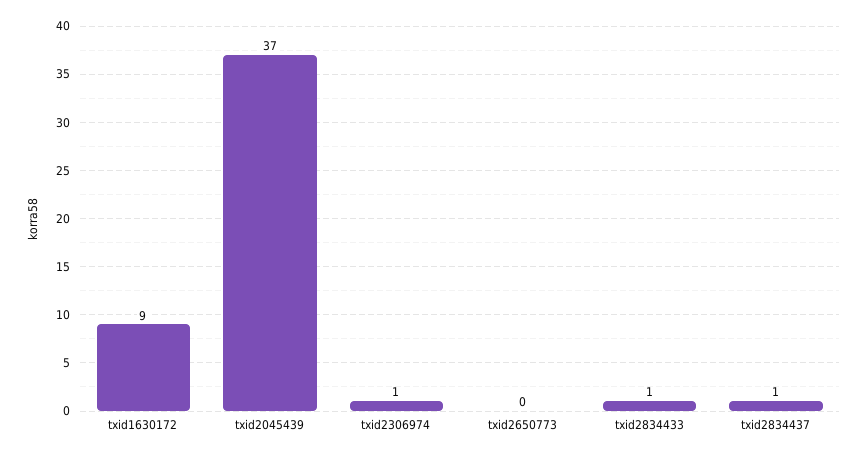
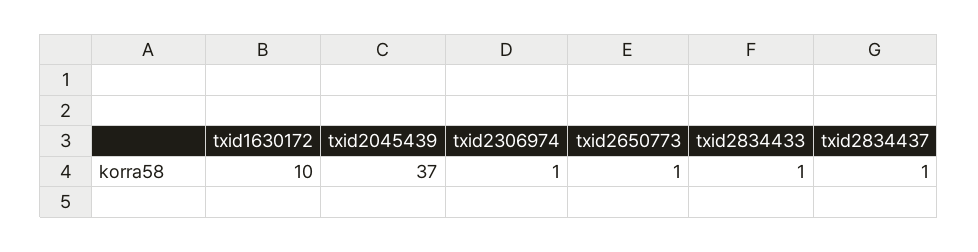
  {
-   "txid1630172": 9,
+   "txid1630172": 10,
    "txid2045439": 37,
    "txid2306974": 1,
-   "txid2650773": 0,
+   "txid2650773": 1,
    "txid2834433": 1,
    "txid2834437": 1
  }

